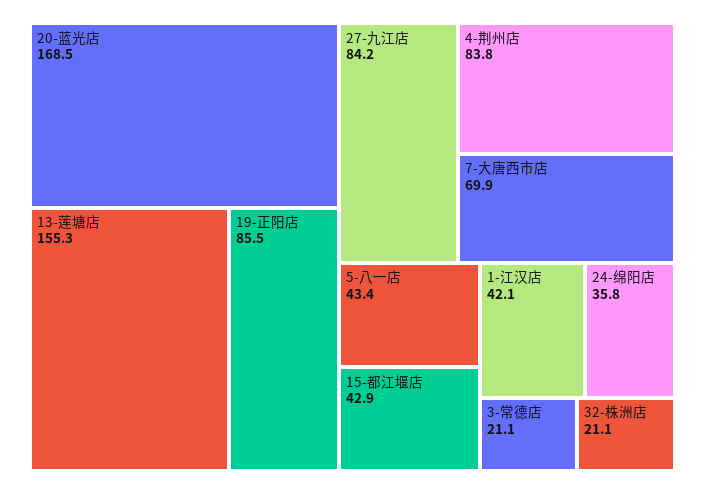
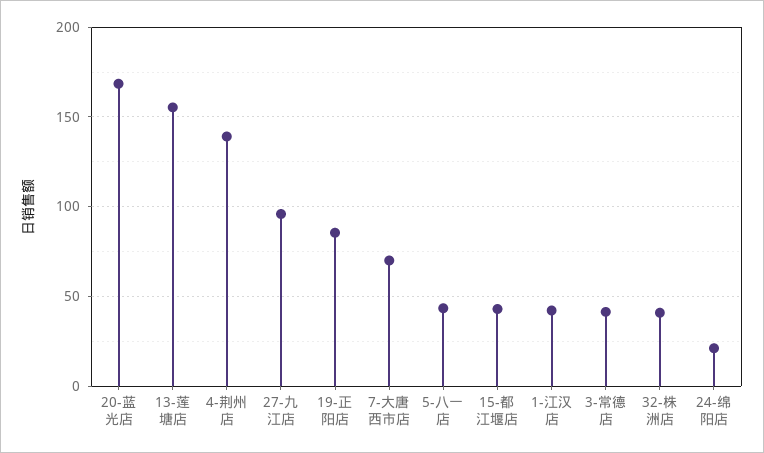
  {
    "20-蓝光店": 168.5,
    "13-莲塘店": 155.3,
    "19-正阳店": 85.5,
-   "27-九江店": 84.2,
+   "27-九江店": 95,
-   "4-荆州店": 83.8,
+   "4-荆州店": 140,
    "7-大唐西市店": 69.9,
    "5-八一店": 43.4,
    "15-都江堰店": 42.9,
    "1-江汉店": 42.1,
-   "24-绵阳店": 35.8,
+   "24-绵阳店": 20,
-   "3-常德店": 21.1,
+   "3-常德店": 40,
-   "32-株洲店": 21.1
+   "32-株洲店": 40
  }

